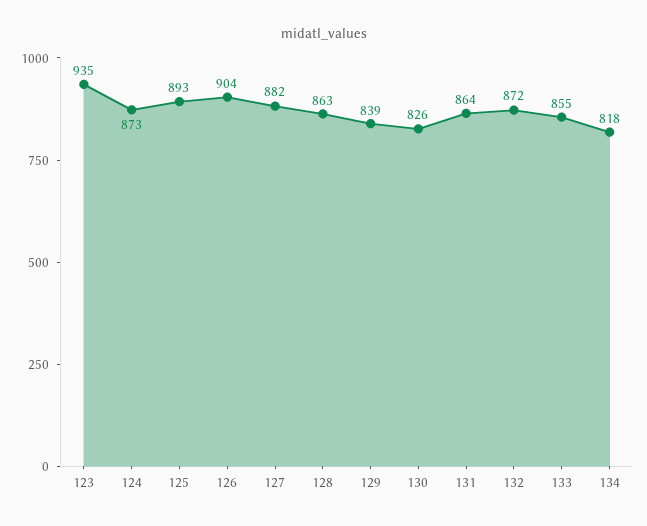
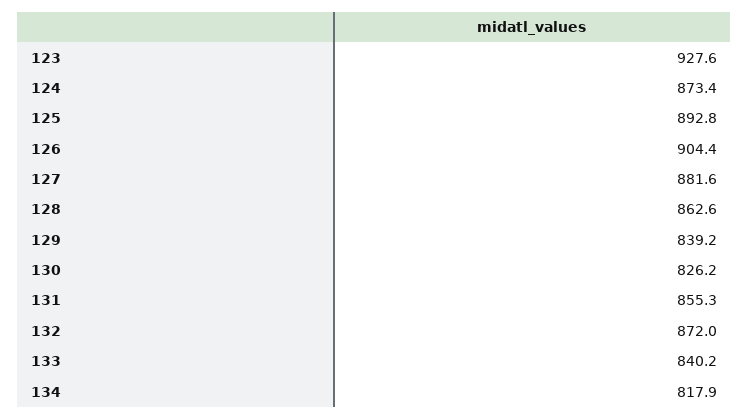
  {
-   "123": 935,
+   "123": 927.6,
    "124": 873.4,
    "125": 892.8,
    "126": 904.4,
    "127": 881.6,
    "128": 862.6,
    "129": 839.2,
    "130": 826.2,
-   "131": 864,
+   "131": 855.3,
    "132": 872,
-   "133": 855,
+   "133": 840.2,
    "134": 817.9
  }

